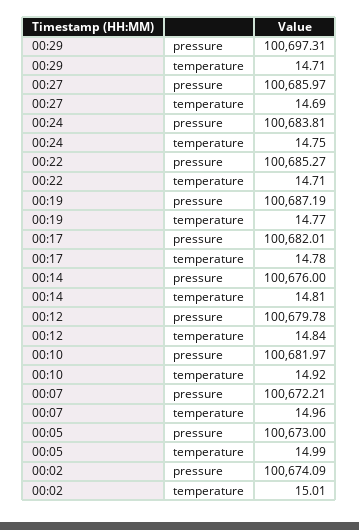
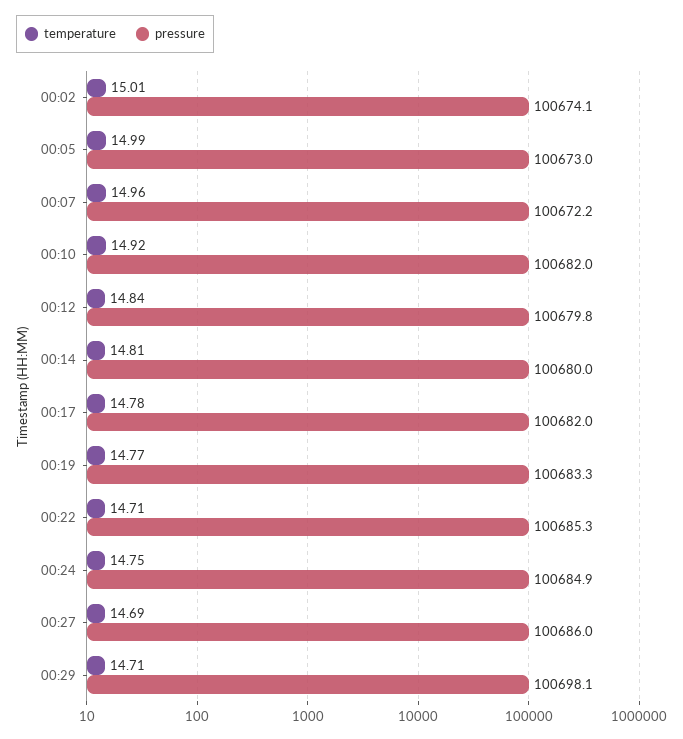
  {
    "pressure": {
-     "00:29": 100697.31,
+     "00:29": 100698.1,
      "00:27": 100685.97,
-     "00:24": 100683.81,
+     "00:24": 100684.9,
      "00:22": 100685.27,
-     "00:19": 100687.19,
+     "00:19": 100683.3,
      "00:17": 100682.01,
-     "00:14": 100676,
+     "00:14": 100680,
      "00:12": 100679.78,
      "00:10": 100681.97,
      "00:07": 100672.21,
      "00:05": 100673,
      "00:02": 100674.09
    },
    "temperature": {
      "00:29": 14.71,
      "00:27": 14.69,
      "00:24": 14.75,
      "00:22": 14.71,
      "00:19": 14.77,
      "00:17": 14.78,
      "00:14": 14.81,
      "00:12": 14.84,
      "00:10": 14.92,
      "00:07": 14.96,
      "00:05": 14.99,
      "00:02": 15.01
    }
  }

